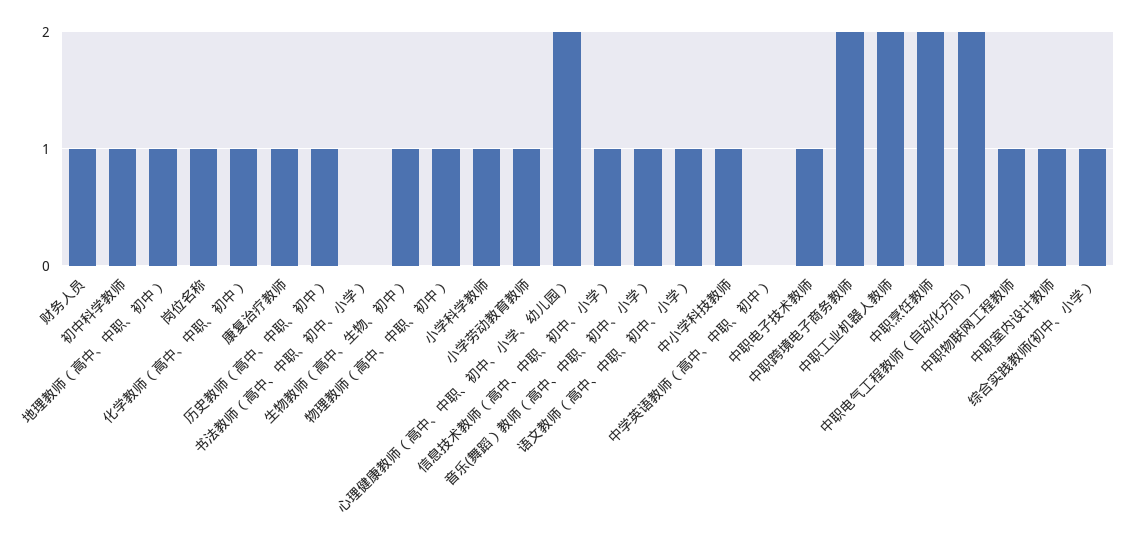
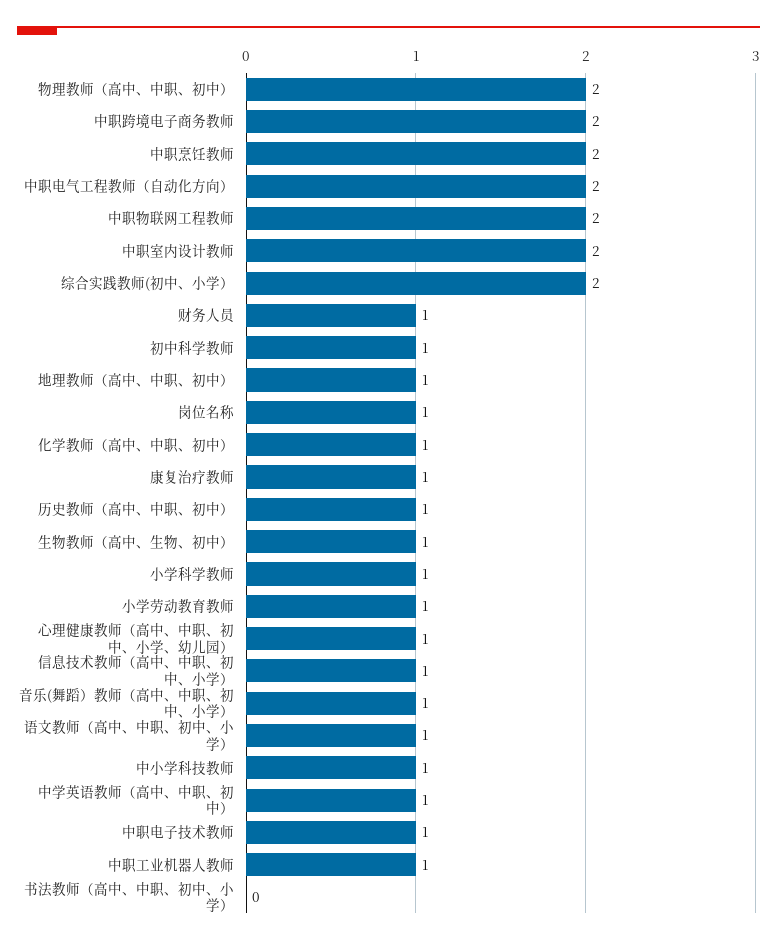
  {
    "财务人员": 1,
    "初中科学教师": 1,
    "地理教师（高中、中职、初中）": 1,
    "岗位名称": 1,
    "化学教师（高中、中职、初中）": 1,
    "康复治疗教师": 1,
    "历史教师（高中、中职、初中）": 1,
    "书法教师（高中、中职、初中、小学）": 0,
    "生物教师（高中、生物、初中）": 1,
-   "物理教师（高中、中职、初中）": 1,
+   "物理教师（高中、中职、初中）": 2,
    "小学科学教师": 1,
    "小学劳动教育教师": 1,
-   "心理健康教师（高中、中职、初中、小学、幼儿园）": 2,
+   "心理健康教师（高中、中职、初中、小学、幼儿园）": 1,
    "信息技术教师（高中、中职、初中、小学）": 1,
    "音乐(舞蹈）教师（高中、中职、初中、小学）": 1,
    "语文教师（高中、中职、初中、小学）": 1,
    "中小学科技教师": 1,
-   "中学英语教师（高中、中职、初中）": 0,
+   "中学英语教师（高中、中职、初中）": 1,
    "中职电子技术教师": 1,
    "中职跨境电子商务教师": 2,
-   "中职工业机器人教师": 2,
+   "中职工业机器人教师": 1,
    "中职烹饪教师": 2,
    "中职电气工程教师（自动化方向）": 2,
-   "中职物联网工程教师": 1,
+   "中职物联网工程教师": 2,
-   "中职室内设计教师": 1,
+   "中职室内设计教师": 2,
-   "综合实践教师(初中、小学）": 1
+   "综合实践教师(初中、小学）": 2
  }

